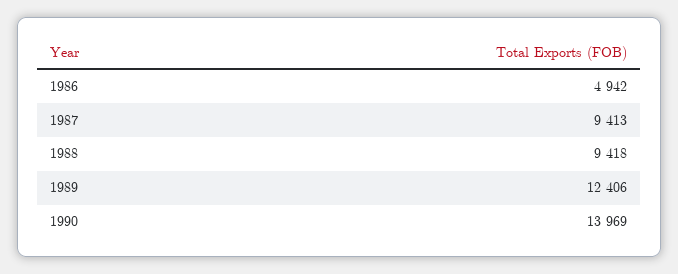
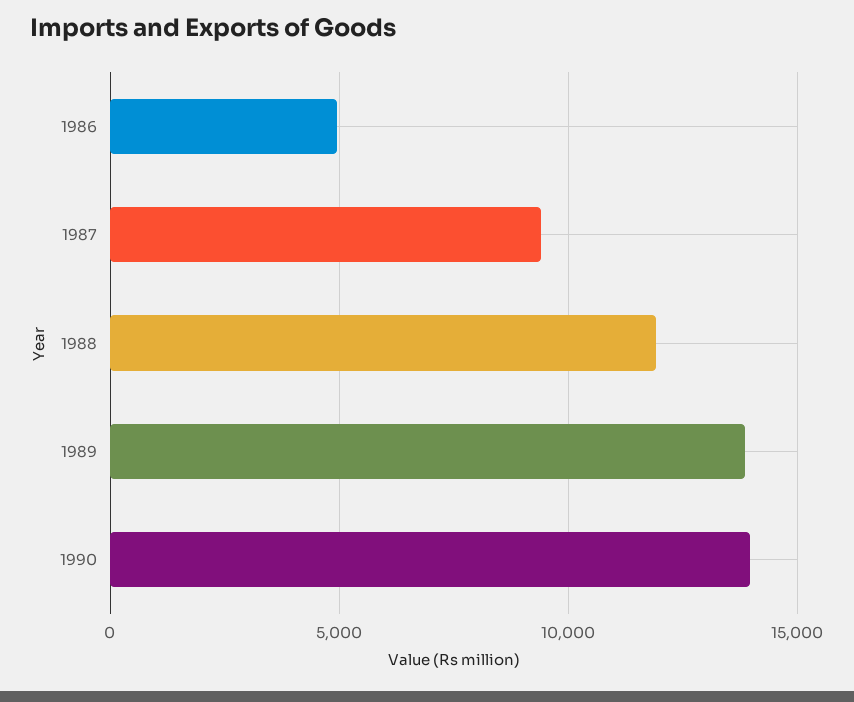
  {
    "1986": 4942,
    "1987": 9413,
-   "1988": 9418,
+   "1988": 12000,
-   "1989": 12406,
+   "1989": 14000,
    "1990": 13969
  }

